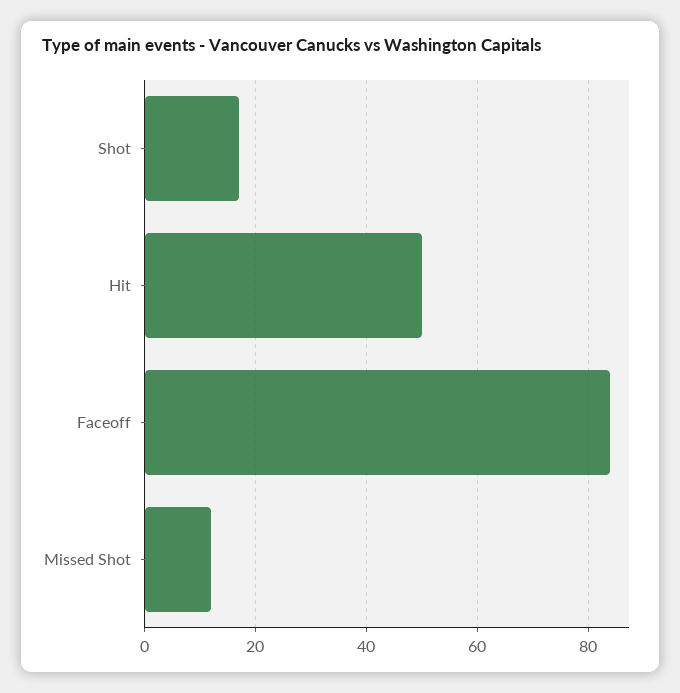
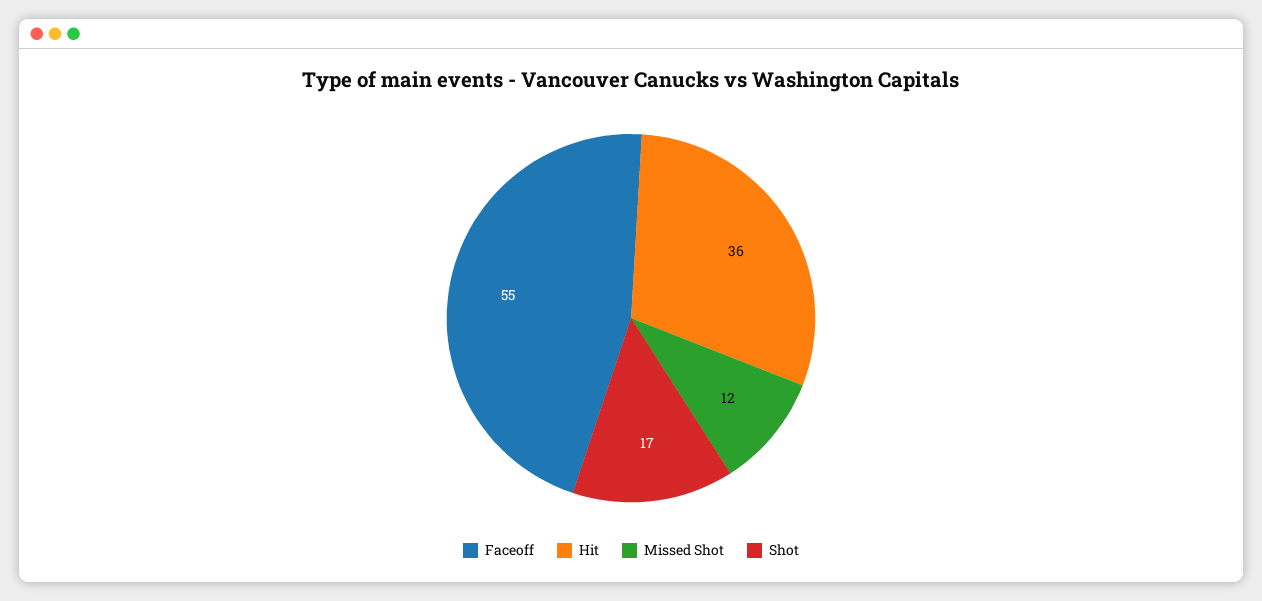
  {
    "Shot": 17,
-   "Hit": 50,
+   "Hit": 36,
-   "Faceoff": 85,
+   "Faceoff": 55,
    "Missed Shot": 12
  }

